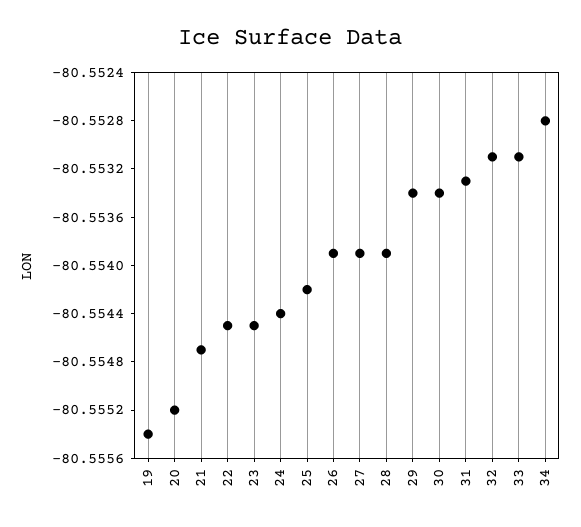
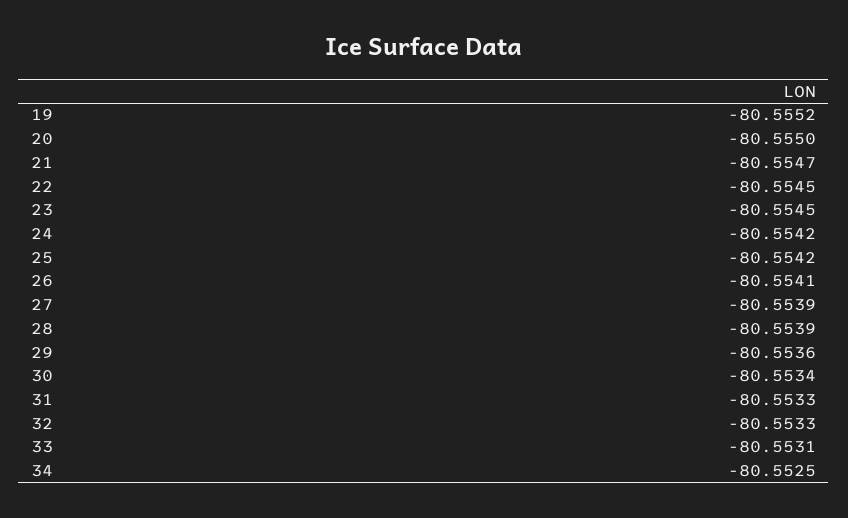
  {
-   "19": -80.5554,
+   "19": -80.5552,
-   "20": -80.5552,
+   "20": -80.555,
    "21": -80.5547,
    "22": -80.5545,
    "23": -80.5545,
-   "24": -80.5544,
+   "24": -80.5542,
    "25": -80.5542,
-   "26": -80.5539,
+   "26": -80.5541,
    "27": -80.5539,
    "28": -80.5539,
-   "29": -80.5534,
+   "29": -80.5536,
    "30": -80.5534,
    "31": -80.5533,
-   "32": -80.5531,
+   "32": -80.5533,
    "33": -80.5531,
-   "34": -80.5528
+   "34": -80.5525
  }

